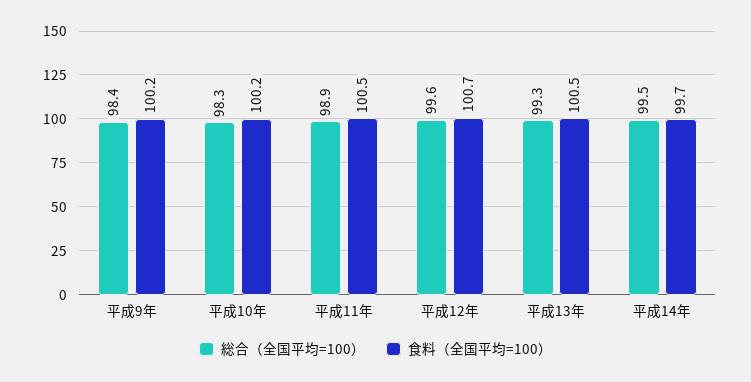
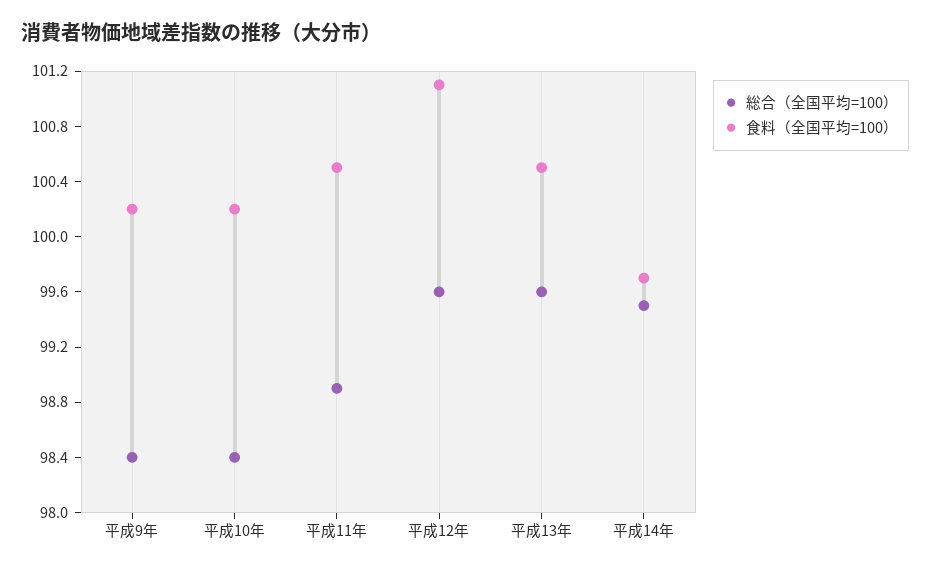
  {
    "総合（全国平均=100）": {
      "平成9年": 98.4,
-     "平成10年": 98.3,
+     "平成10年": 98.4,
      "平成11年": 98.9,
      "平成12年": 99.6,
-     "平成13年": 99.3,
+     "平成13年": 99.6,
      "平成14年": 99.5
    },
    "食料（全国平均=100）": {
      "平成9年": 100.2,
      "平成10年": 100.2,
      "平成11年": 100.5,
-     "平成12年": 100.7,
+     "平成12年": 101.1,
      "平成13年": 100.5,
      "平成14年": 99.7
    }
  }

